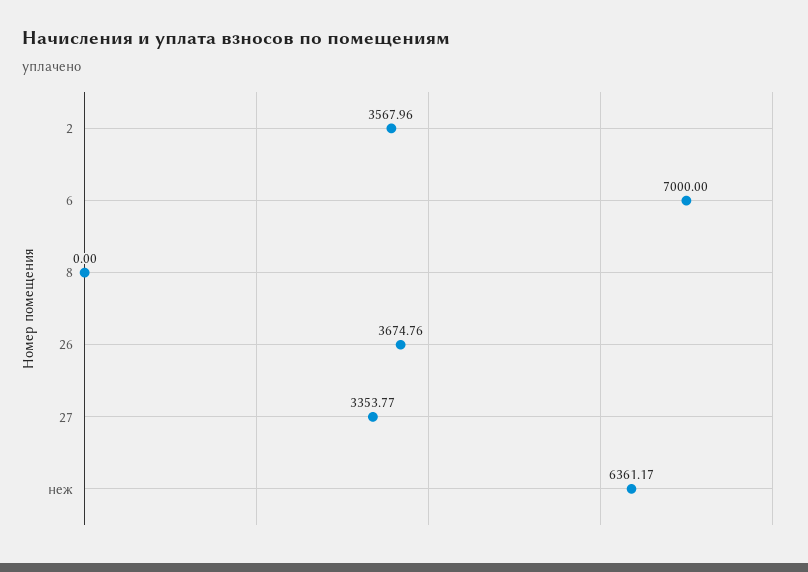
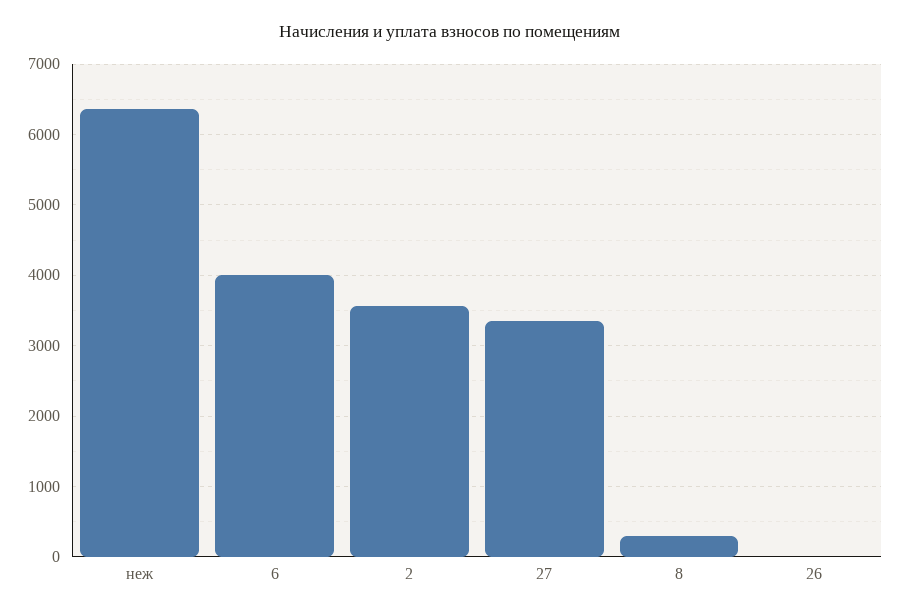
  {
    "2": 3567.96,
-   "6": 7000,
+   "6": 4000,
-   "8": 0,
+   "8": 300,
-   "26": 3674.76,
+   "26": 0,
    "27": 3353.77,
    "неж": 6361.17
  }

